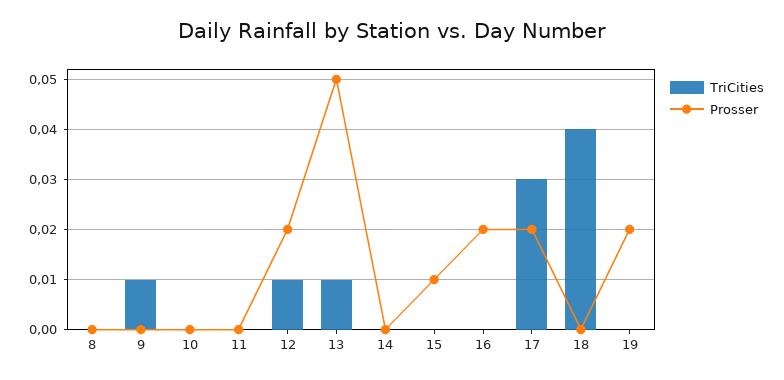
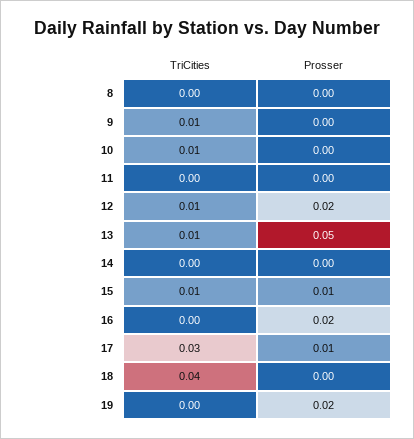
  {
    "TriCities": {
      "8": 0,
      "9": 0.01,
-     "10": 0,
+     "10": 0.01,
      "11": 0,
      "12": 0.01,
      "13": 0.01,
      "14": 0,
-     "15": 0,
+     "15": 0.01,
      "16": 0,
      "17": 0.03,
      "18": 0.04,
      "19": 0
    },
    "Prosser": {
      "8": 0,
      "9": 0,
      "10": 0,
      "11": 0,
      "12": 0.02,
      "13": 0.05,
      "14": 0,
      "15": 0.01,
      "16": 0.02,
-     "17": 0.02,
+     "17": 0.01,
      "18": 0,
      "19": 0.02
    }
  }

